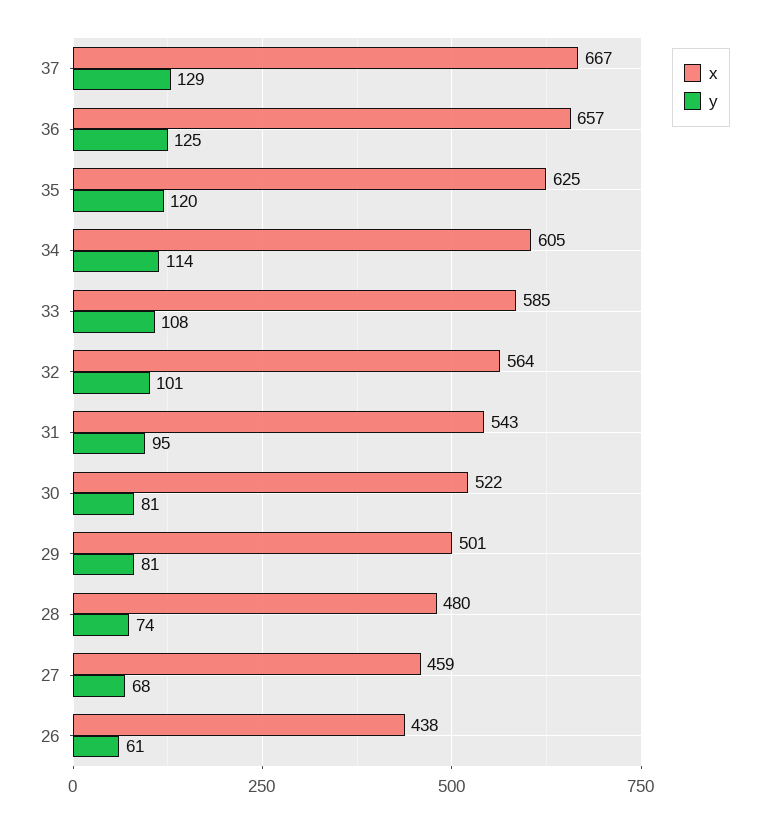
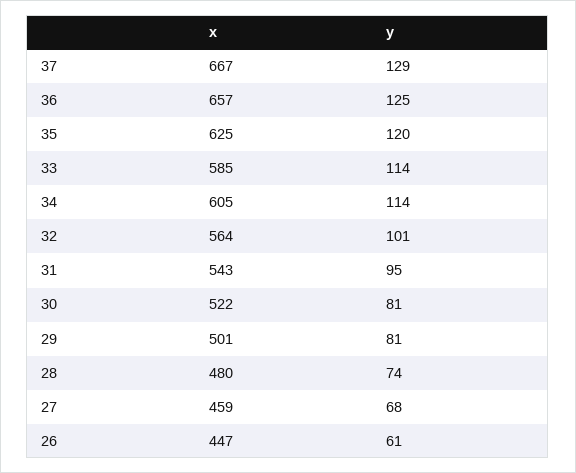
  {
    "x": {
      "37": 667,
      "36": 657,
      "35": 625,
      "34": 605,
      "33": 585,
      "32": 564,
      "31": 543,
      "30": 522,
      "29": 501,
      "28": 480,
      "27": 459,
-     "26": 438
+     "26": 447
    },
    "y": {
      "37": 129,
      "36": 125,
      "35": 120,
      "34": 114,
-     "33": 108,
+     "33": 114,
      "32": 101,
      "31": 95,
      "30": 81,
      "29": 81,
      "28": 74,
      "27": 68,
      "26": 61
    }
  }

